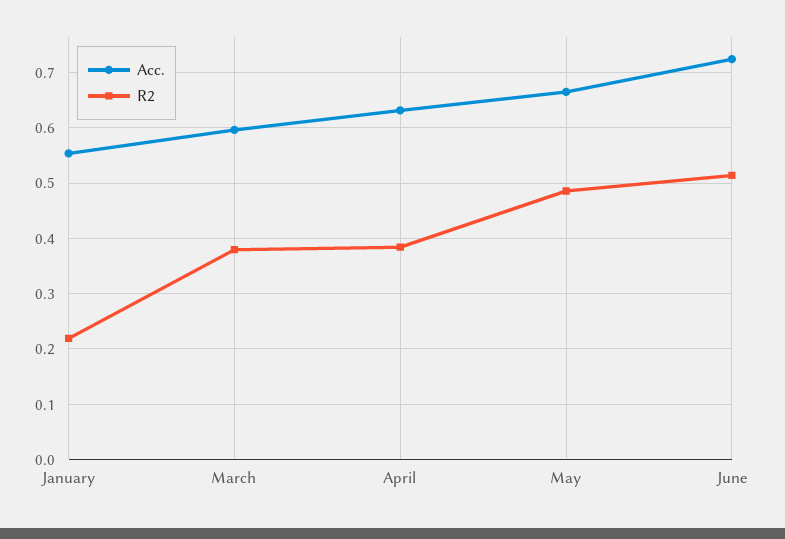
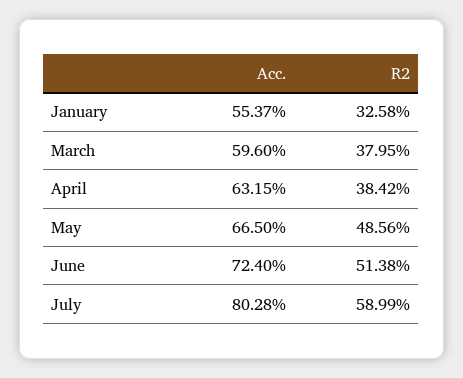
  {
    "Acc.": {
      "January": 0.5537,
      "March": 0.596,
      "April": 0.6315,
      "May": 0.665,
-     "June": 0.724
+     "June": 0.724,
+     "July": 0.8028
    },
    "R2": {
-     "January": 0.22,
+     "January": 0.3258,
      "March": 0.3795,
      "April": 0.3842,
      "May": 0.4856,
-     "June": 0.5138
+     "June": 0.5138,
+     "July": 0.5899
    }
  }

